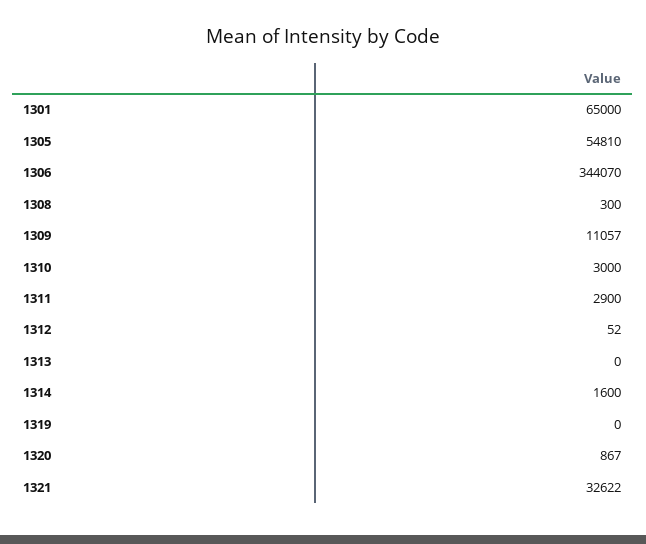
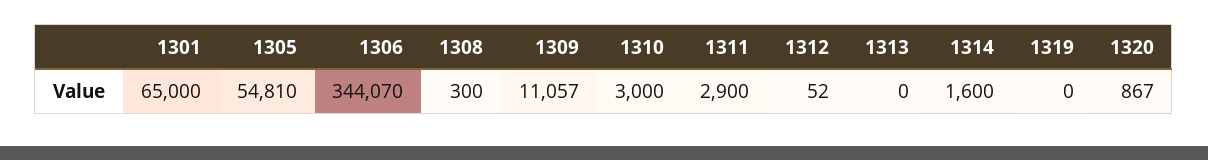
  {
    "1301": 65000,
    "1305": 54810,
    "1306": 344070,
    "1308": 300,
    "1309": 11057,
    "1310": 3000,
    "1311": 2900,
    "1312": 52,
    "1313": 0,
    "1314": 1600,
    "1319": 0,
-   "1320": 867,
+   "1320": 867
-   "1321": 32622
  }

